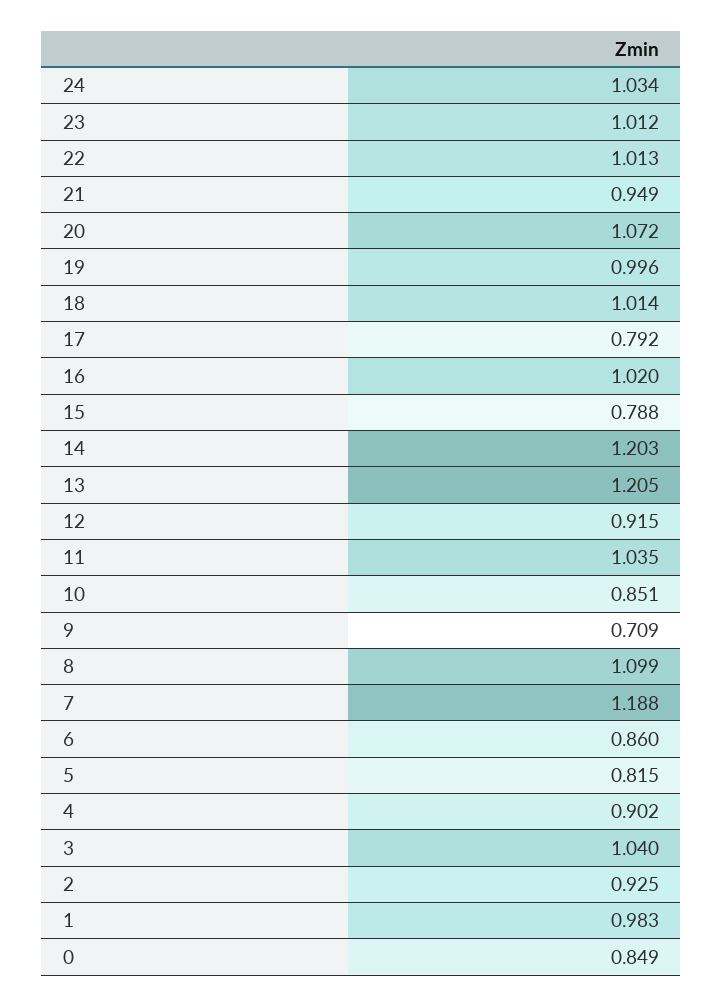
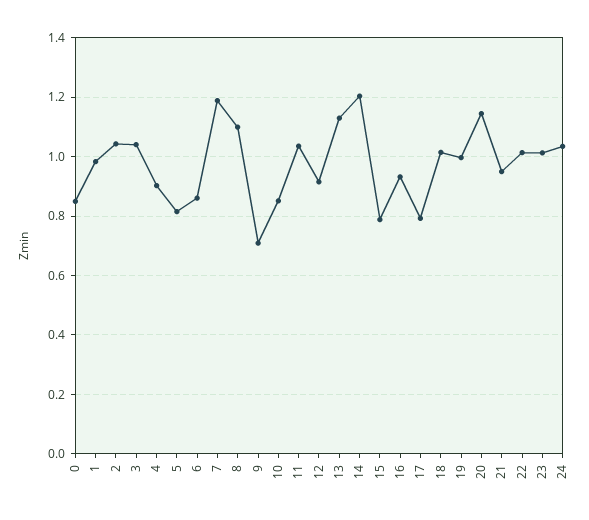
  {
    "24": 1.034,
    "23": 1.012,
    "22": 1.013,
    "21": 0.949,
-   "20": 1.072,
+   "20": 1.15,
    "19": 0.996,
    "18": 1.014,
    "17": 0.792,
-   "16": 1.02,
+   "16": 0.925,
    "15": 0.788,
    "14": 1.203,
-   "13": 1.205,
+   "13": 1.125,
    "12": 0.915,
    "11": 1.035,
    "10": 0.851,
    "9": 0.709,
    "8": 1.099,
    "7": 1.188,
    "6": 0.86,
    "5": 0.815,
    "4": 0.902,
    "3": 1.04,
-   "2": 0.925,
+   "2": 1.05,
    "1": 0.983,
    "0": 0.849
  }

